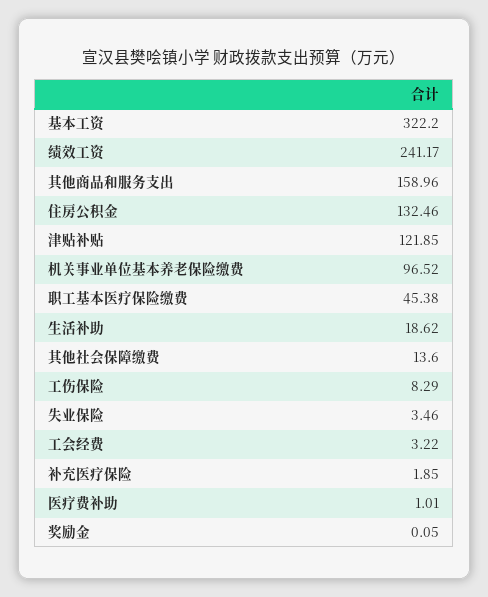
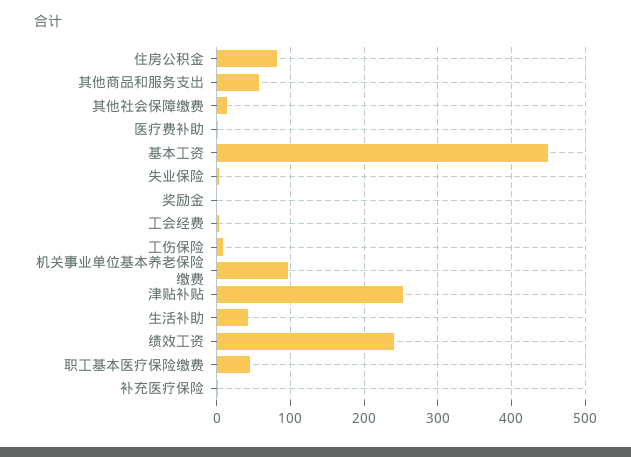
  {
-   "基本工资": 322.2,
+   "基本工资": 450,
    "绩效工资": 241.17,
-   "其他商品和服务支出": 158.96,
+   "其他商品和服务支出": 60,
-   "住房公积金": 132.46,
+   "住房公积金": 80,
-   "津贴补贴": 121.85,
+   "津贴补贴": 250,
    "机关事业单位基本养老保险缴费": 96.52,
    "职工基本医疗保险缴费": 45.38,
-   "生活补助": 18.62,
+   "生活补助": 40,
    "其他社会保障缴费": 13.6,
    "工伤保险": 8.29,
    "失业保险": 3.46,
    "工会经费": 3.22,
    "补充医疗保险": 1.85,
    "医疗费补助": 1.01,
    "奖励金": 0.05
  }

